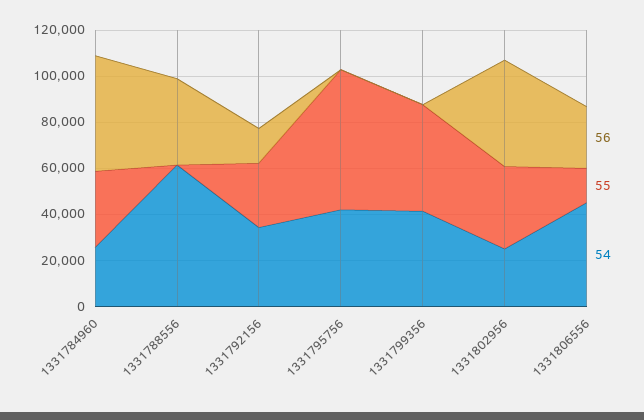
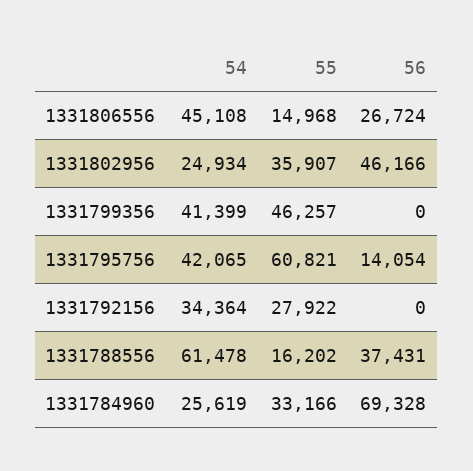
  {
    "56": {
-     "1331784960": 50000,
+     "1331784960": 69328,
      "1331788556": 37431,
-     "1331792156": 15000,
+     "1331792156": 0,
-     "1331795756": 0,
+     "1331795756": 14054,
      "1331799356": 0,
      "1331802956": 46166,
      "1331806556": 26724
    },
    "55": {
      "1331784960": 33166,
-     "1331788556": 0,
+     "1331788556": 16202,
      "1331792156": 27922,
      "1331795756": 60821,
      "1331799356": 46257,
      "1331802956": 35907,
      "1331806556": 14968
    },
    "54": {
      "1331784960": 25619,
      "1331788556": 61478,
      "1331792156": 34364,
      "1331795756": 42065,
      "1331799356": 41399,
      "1331802956": 24934,
      "1331806556": 45108
    }
  }

